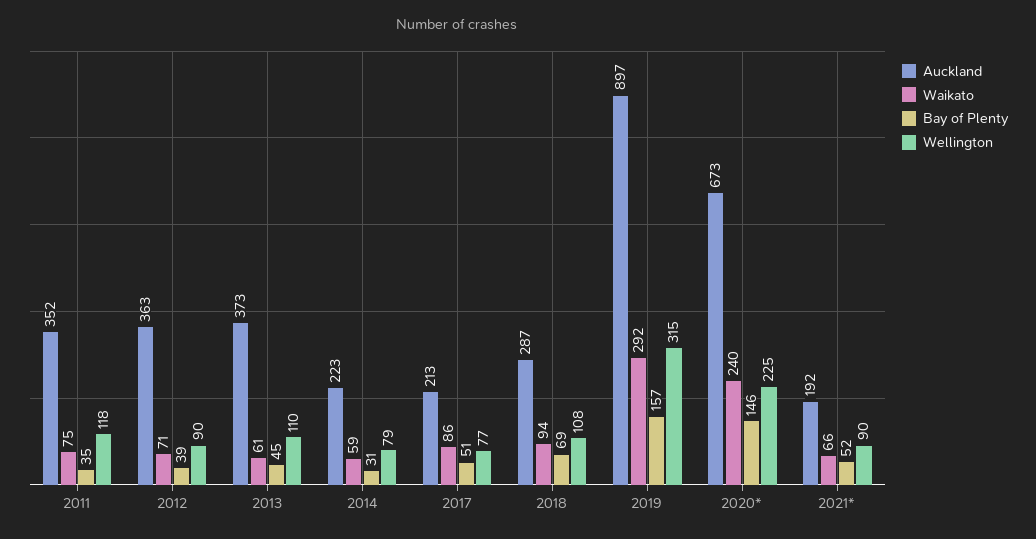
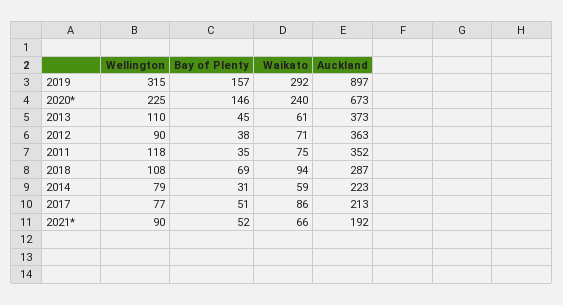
  {
    "Auckland": {
      "2011": 352,
      "2012": 363,
      "2013": 373,
      "2014": 223,
      "2017": 213,
      "2018": 287,
      "2019": 897,
      "2020*": 673,
      "2021*": 192
    },
    "Waikato": {
      "2011": 75,
      "2012": 71,
      "2013": 61,
      "2014": 59,
      "2017": 86,
      "2018": 94,
      "2019": 292,
      "2020*": 240,
      "2021*": 66
    },
    "Bay of Plenty": {
      "2011": 35,
-     "2012": 39,
+     "2012": 38,
      "2013": 45,
      "2014": 31,
      "2017": 51,
      "2018": 69,
      "2019": 157,
      "2020*": 146,
      "2021*": 52
    },
    "Wellington": {
      "2011": 118,
      "2012": 90,
      "2013": 110,
      "2014": 79,
      "2017": 77,
      "2018": 108,
      "2019": 315,
      "2020*": 225,
      "2021*": 90
    }
  }

